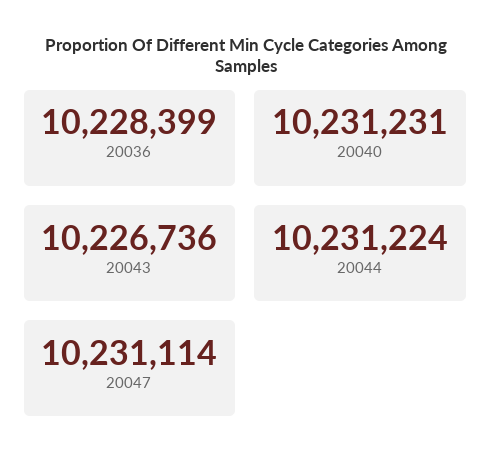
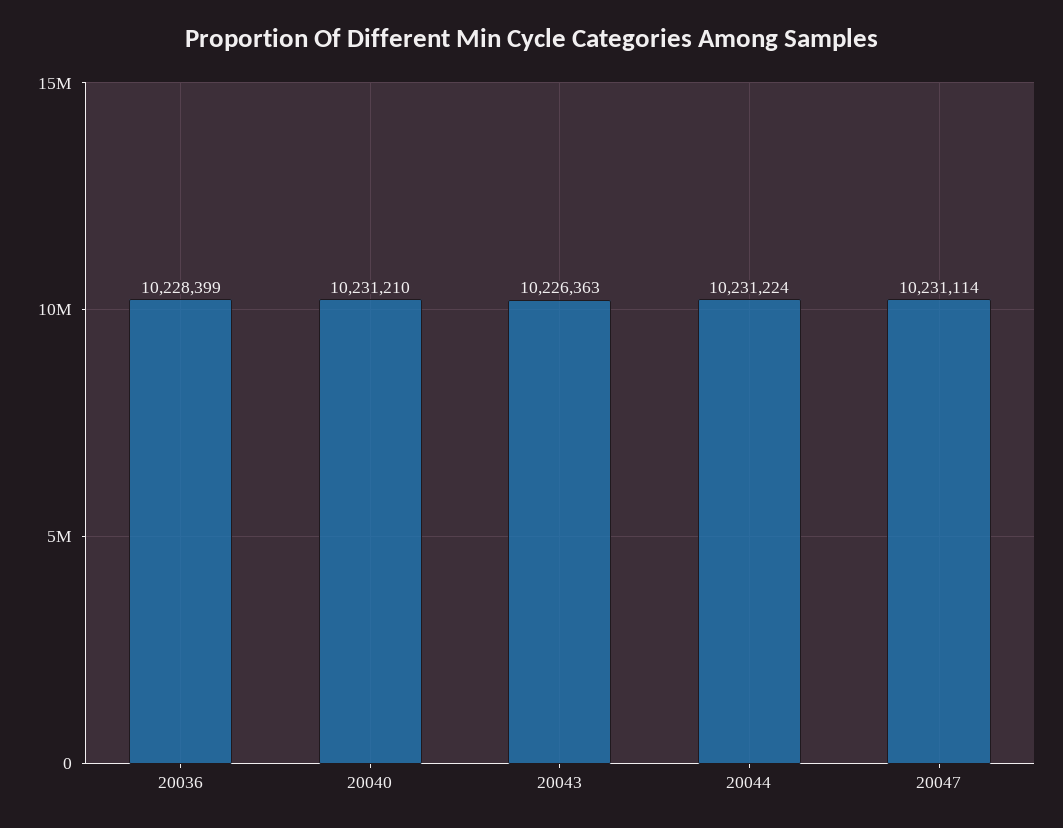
  {
    "20036": 10228399,
-   "20040": 10231231,
+   "20040": 10231210,
-   "20043": 10226736,
+   "20043": 10226363,
    "20044": 10231224,
    "20047": 10231114
  }

